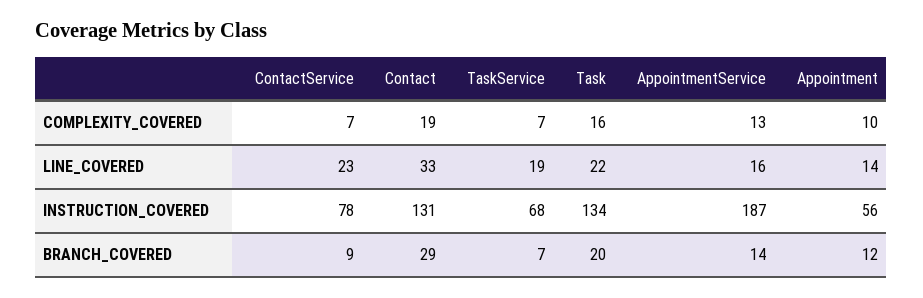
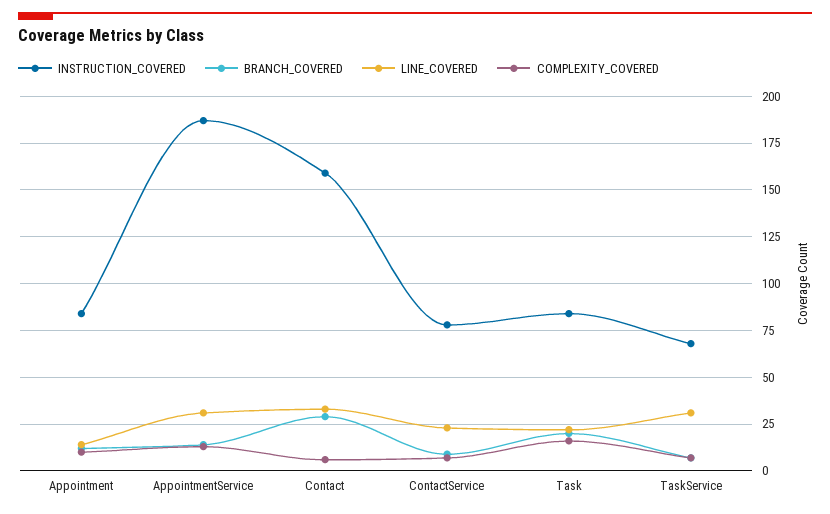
  {
    "COMPLEXITY_COVERED": {
      "ContactService": 7,
-     "Contact": 19,
+     "Contact": 5,
      "TaskService": 7,
      "Task": 16,
      "AppointmentService": 13,
      "Appointment": 10
    },
    "LINE_COVERED": {
      "ContactService": 23,
      "Contact": 33,
-     "TaskService": 19,
+     "TaskService": 30,
      "Task": 22,
-     "AppointmentService": 16,
+     "AppointmentService": 30,
      "Appointment": 14
    },
    "INSTRUCTION_COVERED": {
      "ContactService": 78,
-     "Contact": 131,
+     "Contact": 160,
      "TaskService": 68,
-     "Task": 134,
+     "Task": 85,
      "AppointmentService": 187,
-     "Appointment": 56
+     "Appointment": 85
    },
    "BRANCH_COVERED": {
      "ContactService": 9,
      "Contact": 29,
      "TaskService": 7,
      "Task": 20,
      "AppointmentService": 14,
      "Appointment": 12
    }
  }

